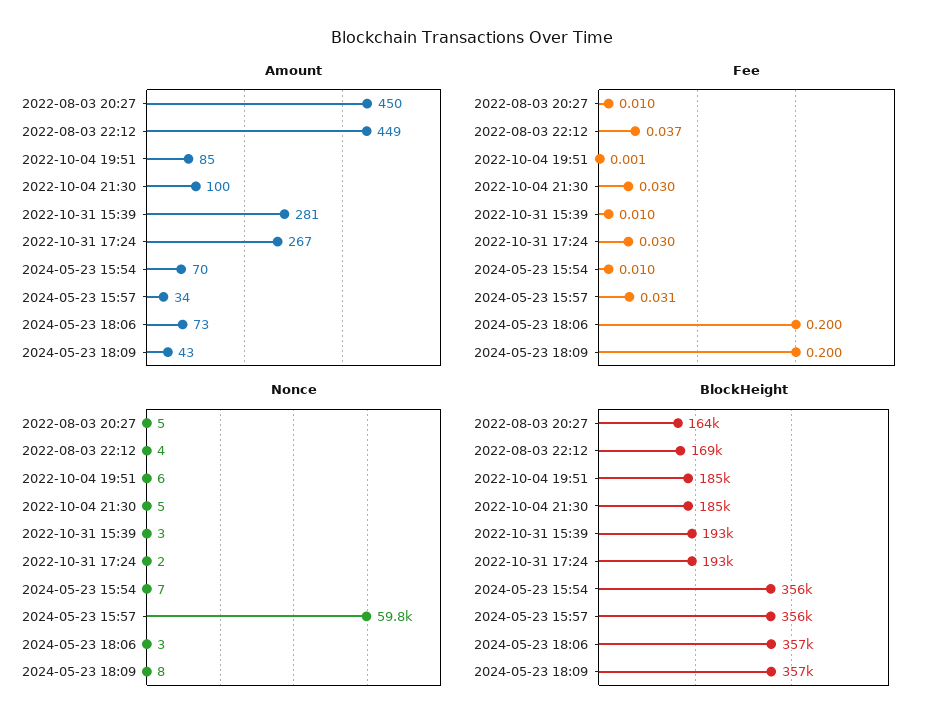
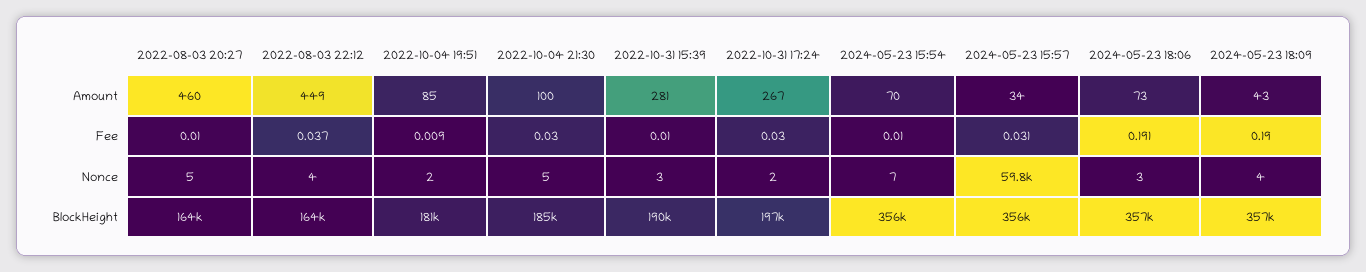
  {
    "Amount": {
-     "2022-08-03 20:27": 450,
+     "2022-08-03 20:27": 460,
      "2022-08-03 22:12": 449,
      "2022-10-04 19:51": 85,
      "2022-10-04 21:30": 100,
      "2022-10-31 15:39": 281,
      "2022-10-31 17:24": 267,
      "2024-05-23 15:54": 70,
      "2024-05-23 15:57": 34,
      "2024-05-23 18:06": 73,
      "2024-05-23 18:09": 43
    },
    "Fee": {
      "2022-08-03 20:27": 0.01,
      "2022-08-03 22:12": 0.037,
-     "2022-10-04 19:51": 0.001,
+     "2022-10-04 19:51": 0.009,
      "2022-10-04 21:30": 0.03,
      "2022-10-31 15:39": 0.01,
      "2022-10-31 17:24": 0.03,
      "2024-05-23 15:54": 0.01,
      "2024-05-23 15:57": 0.031,
-     "2024-05-23 18:06": 0.2,
+     "2024-05-23 18:06": 0.191,
-     "2024-05-23 18:09": 0.2
+     "2024-05-23 18:09": 0.19
    },
    "Nonce": {
      "2022-08-03 20:27": 5,
      "2022-08-03 22:12": 4,
-     "2022-10-04 19:51": 6,
+     "2022-10-04 19:51": 2,
      "2022-10-04 21:30": 5,
      "2022-10-31 15:39": 3,
      "2022-10-31 17:24": 2,
      "2024-05-23 15:54": 7,
      "2024-05-23 15:57": 59800,
      "2024-05-23 18:06": 3,
-     "2024-05-23 18:09": 8
+     "2024-05-23 18:09": 4
    },
    "BlockHeight": {
      "2022-08-03 20:27": 164000,
-     "2022-08-03 22:12": 169000,
+     "2022-08-03 22:12": 164000,
-     "2022-10-04 19:51": 185000,
+     "2022-10-04 19:51": 181000,
      "2022-10-04 21:30": 185000,
-     "2022-10-31 15:39": 193000,
+     "2022-10-31 15:39": 190000,
-     "2022-10-31 17:24": 193000,
+     "2022-10-31 17:24": 197000,
      "2024-05-23 15:54": 356000,
      "2024-05-23 15:57": 356000,
      "2024-05-23 18:06": 357000,
      "2024-05-23 18:09": 357000
    }
  }

